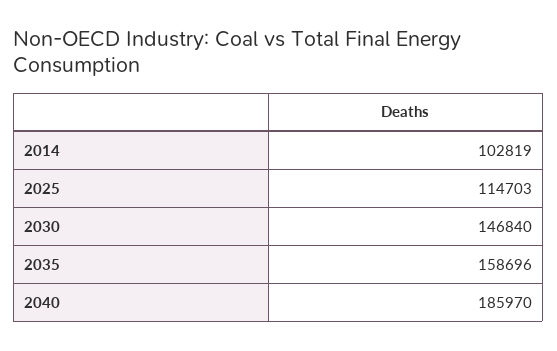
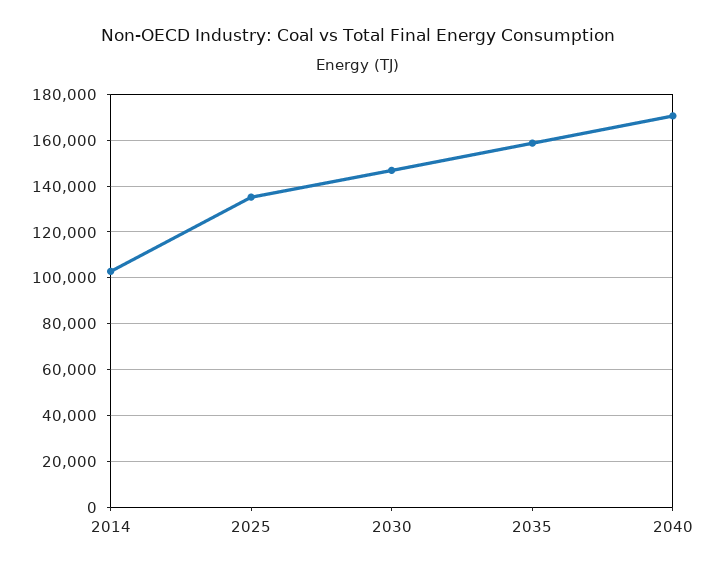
  {
    "2014": 102819,
-   "2025": 114703,
+   "2025": 135000,
    "2030": 146840,
    "2035": 158696,
-   "2040": 185970
+   "2040": 170000
  }

